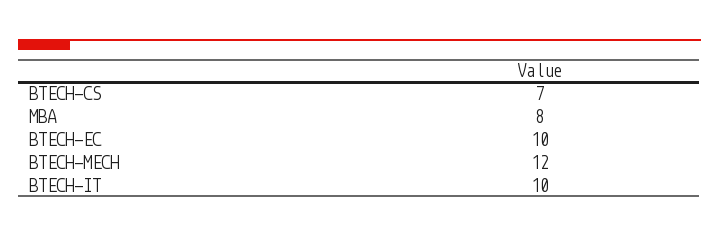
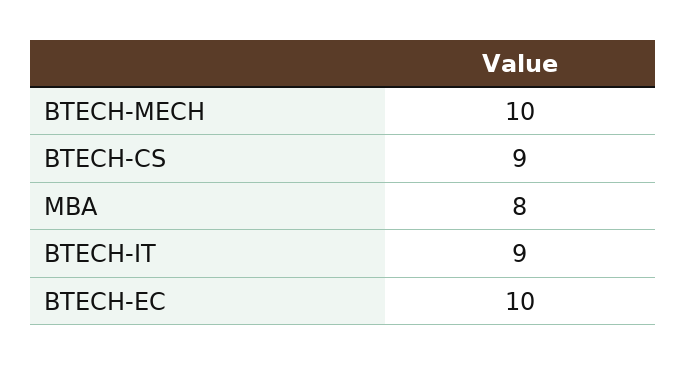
  {
-   "BTECH-CS": 7,
+   "BTECH-CS": 9,
    "MBA": 8,
    "BTECH-EC": 10,
-   "BTECH-MECH": 12,
+   "BTECH-MECH": 10,
-   "BTECH-IT": 10
+   "BTECH-IT": 9
  }

